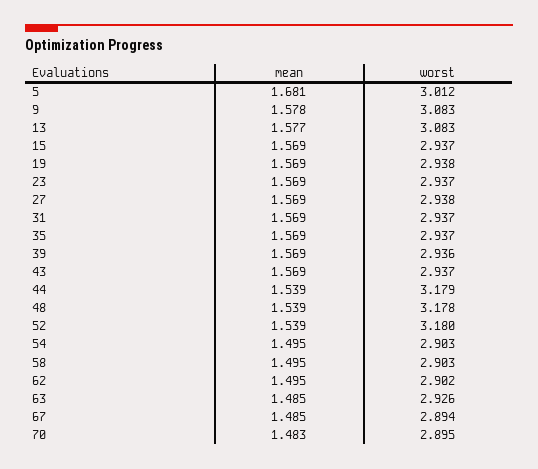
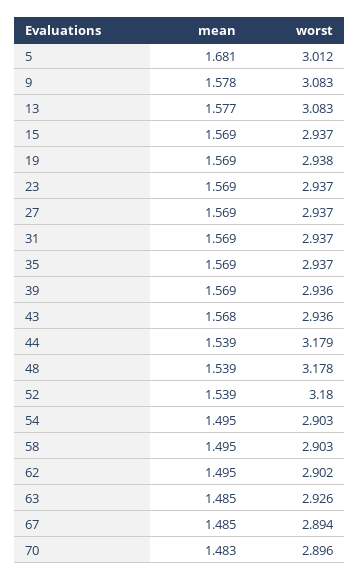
  {
    "mean": {
      "5": 1.681,
      "9": 1.578,
      "13": 1.577,
      "15": 1.569,
      "19": 1.569,
      "23": 1.569,
      "27": 1.569,
      "31": 1.569,
      "35": 1.569,
      "39": 1.569,
-     "43": 1.569,
+     "43": 1.568,
      "44": 1.539,
      "48": 1.539,
      "52": 1.539,
      "54": 1.495,
      "58": 1.495,
      "62": 1.495,
      "63": 1.485,
      "67": 1.485,
      "70": 1.483
    },
    "worst": {
      "5": 3.012,
      "9": 3.083,
      "13": 3.083,
      "15": 2.937,
      "19": 2.938,
      "23": 2.937,
-     "27": 2.938,
+     "27": 2.937,
      "31": 2.937,
      "35": 2.937,
      "39": 2.936,
-     "43": 2.937,
+     "43": 2.936,
      "44": 3.179,
      "48": 3.178,
      "52": 3.18,
      "54": 2.903,
      "58": 2.903,
      "62": 2.902,
      "63": 2.926,
      "67": 2.894,
-     "70": 2.895
+     "70": 2.896
    }
  }

